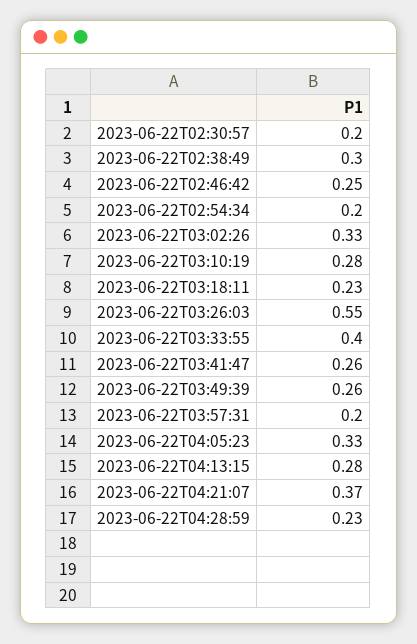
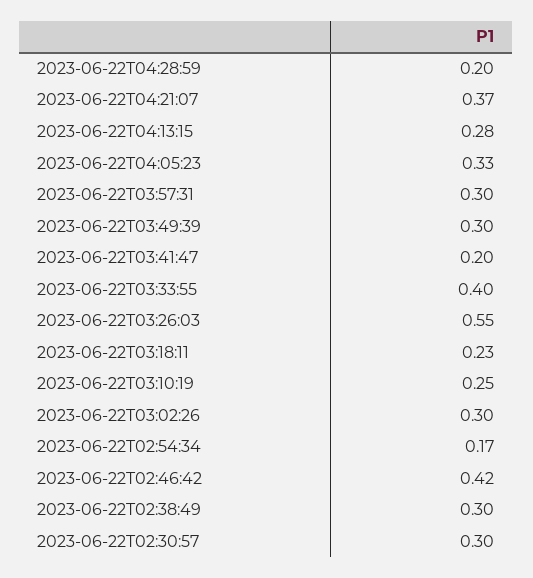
  {
-   "2023-06-22T02:30:57": 0.2,
+   "2023-06-22T02:30:57": 0.3,
    "2023-06-22T02:38:49": 0.3,
-   "2023-06-22T02:46:42": 0.25,
+   "2023-06-22T02:46:42": 0.42,
-   "2023-06-22T02:54:34": 0.2,
+   "2023-06-22T02:54:34": 0.17,
-   "2023-06-22T03:02:26": 0.33,
+   "2023-06-22T03:02:26": 0.3,
-   "2023-06-22T03:10:19": 0.28,
+   "2023-06-22T03:10:19": 0.25,
    "2023-06-22T03:18:11": 0.23,
    "2023-06-22T03:26:03": 0.55,
    "2023-06-22T03:33:55": 0.4,
-   "2023-06-22T03:41:47": 0.26,
+   "2023-06-22T03:41:47": 0.2,
-   "2023-06-22T03:49:39": 0.26,
+   "2023-06-22T03:49:39": 0.3,
-   "2023-06-22T03:57:31": 0.2,
+   "2023-06-22T03:57:31": 0.3,
    "2023-06-22T04:05:23": 0.33,
    "2023-06-22T04:13:15": 0.28,
    "2023-06-22T04:21:07": 0.37,
-   "2023-06-22T04:28:59": 0.23
+   "2023-06-22T04:28:59": 0.2
  }

